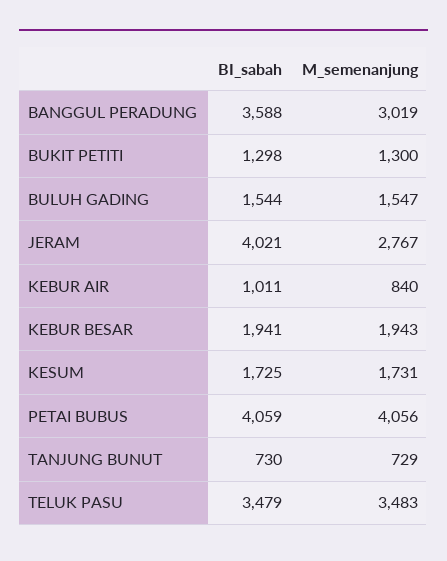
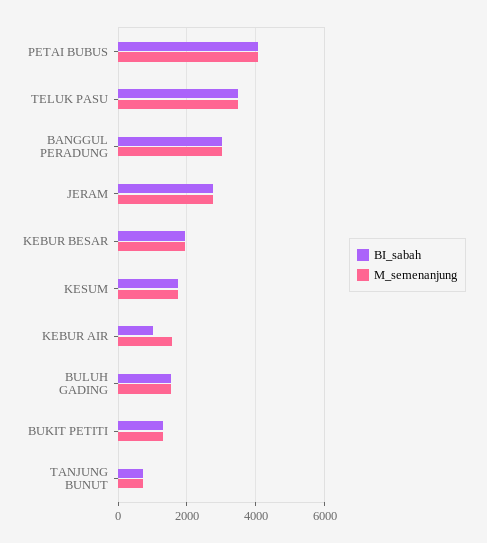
  {
    "BI_sabah": {
-     "BANGGUL PERADUNG": 3588,
+     "BANGGUL PERADUNG": 3000,
      "BUKIT PETITI": 1298,
      "BULUH GADING": 1544,
-     "JERAM": 4021,
+     "JERAM": 2800,
      "KEBUR AIR": 1011,
      "KEBUR BESAR": 1941,
      "KESUM": 1725,
      "PETAI BUBUS": 4059,
      "TANJUNG BUNUT": 730,
      "TELUK PASU": 3479
    },
    "M_semenanjung": {
      "BANGGUL PERADUNG": 3019,
      "BUKIT PETITI": 1300,
      "BULUH GADING": 1547,
      "JERAM": 2767,
-     "KEBUR AIR": 840,
+     "KEBUR AIR": 1600,
      "KEBUR BESAR": 1943,
      "KESUM": 1731,
      "PETAI BUBUS": 4056,
      "TANJUNG BUNUT": 729,
      "TELUK PASU": 3483
    }
  }

